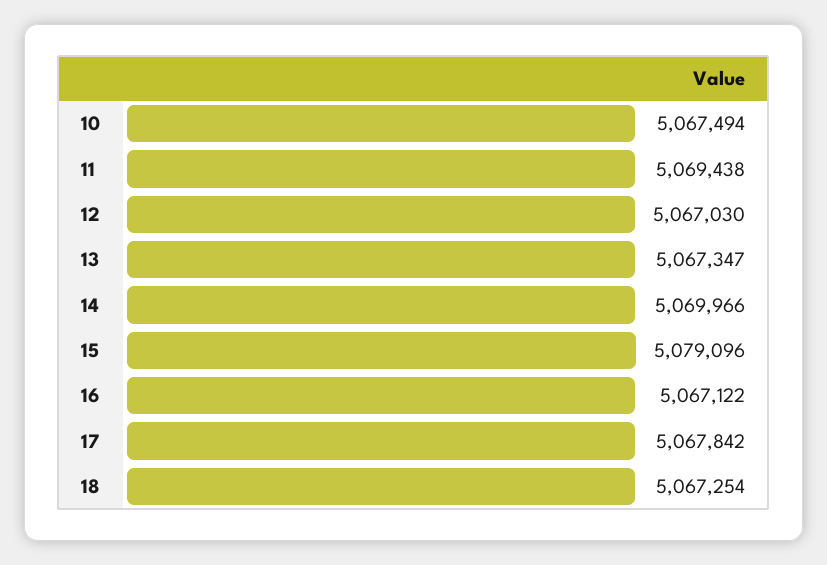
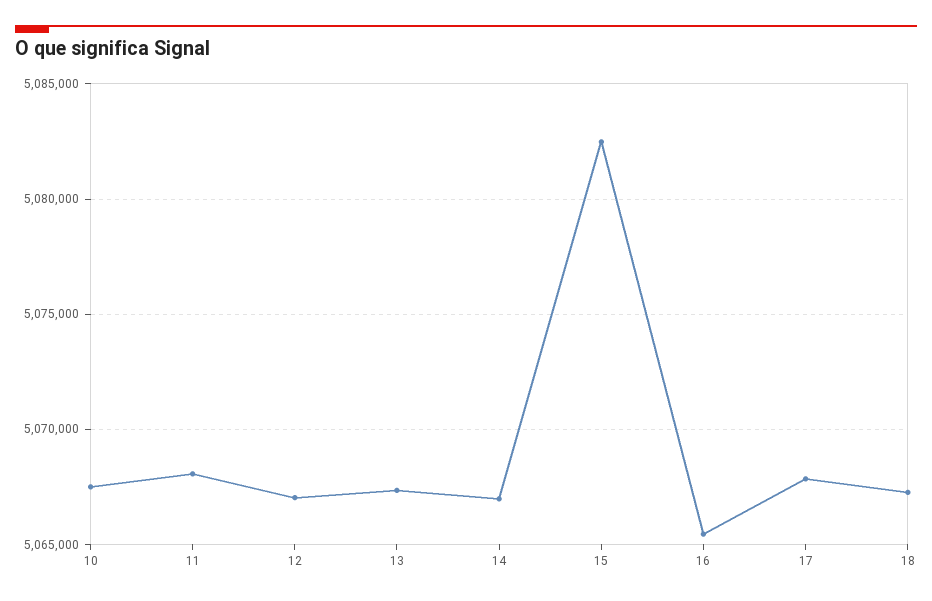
  {
    "10": 5067494,
-   "11": 5069438,
+   "11": 5068000,
    "12": 5067030,
    "13": 5067347,
-   "14": 5069966,
+   "14": 5067000,
-   "15": 5079096,
+   "15": 5082500,
-   "16": 5067122,
+   "16": 5065500,
    "17": 5067842,
    "18": 5067254
  }

